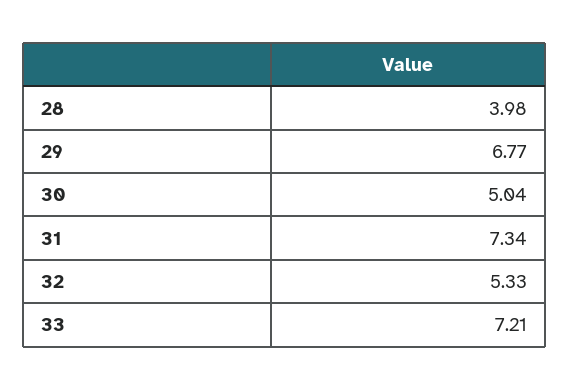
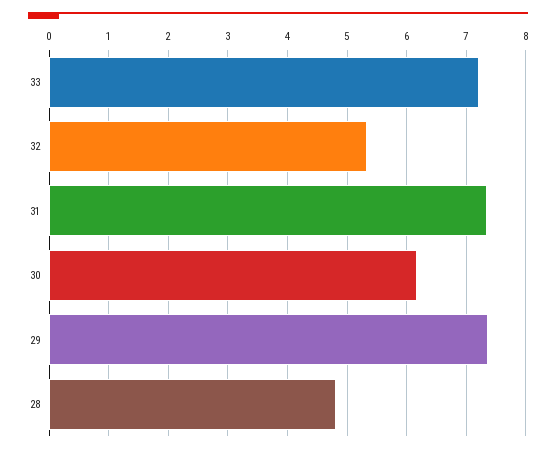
  {
-   "28": 3.98,
+   "28": 4.8,
-   "29": 6.77,
+   "29": 7.4,
-   "30": 5.04,
+   "30": 6.2,
    "31": 7.34,
    "32": 5.33,
    "33": 7.21
  }

